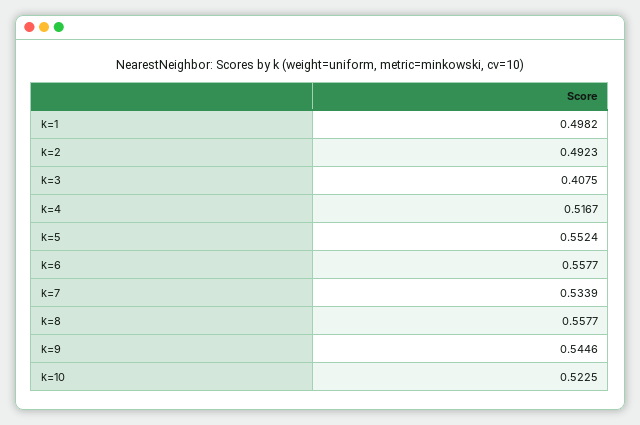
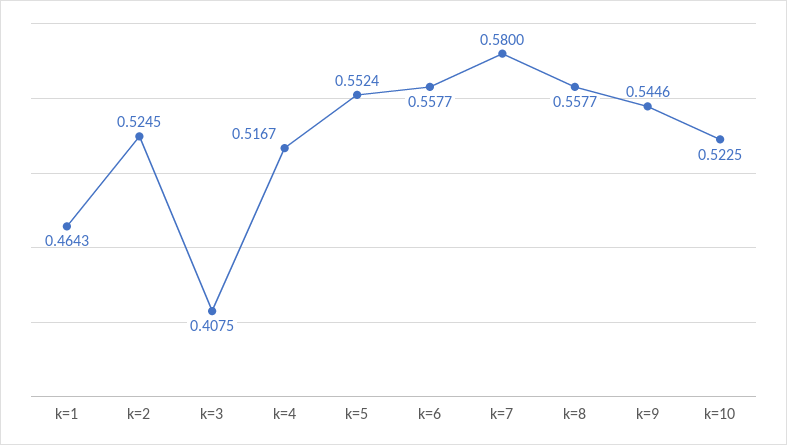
  {
-   "k=1": 0.4982,
+   "k=1": 0.4643,
-   "k=2": 0.4923,
+   "k=2": 0.5245,
    "k=3": 0.4075,
    "k=4": 0.5167,
    "k=5": 0.5524,
    "k=6": 0.5577,
-   "k=7": 0.5339,
+   "k=7": 0.58,
    "k=8": 0.5577,
    "k=9": 0.5446,
    "k=10": 0.5225
  }

